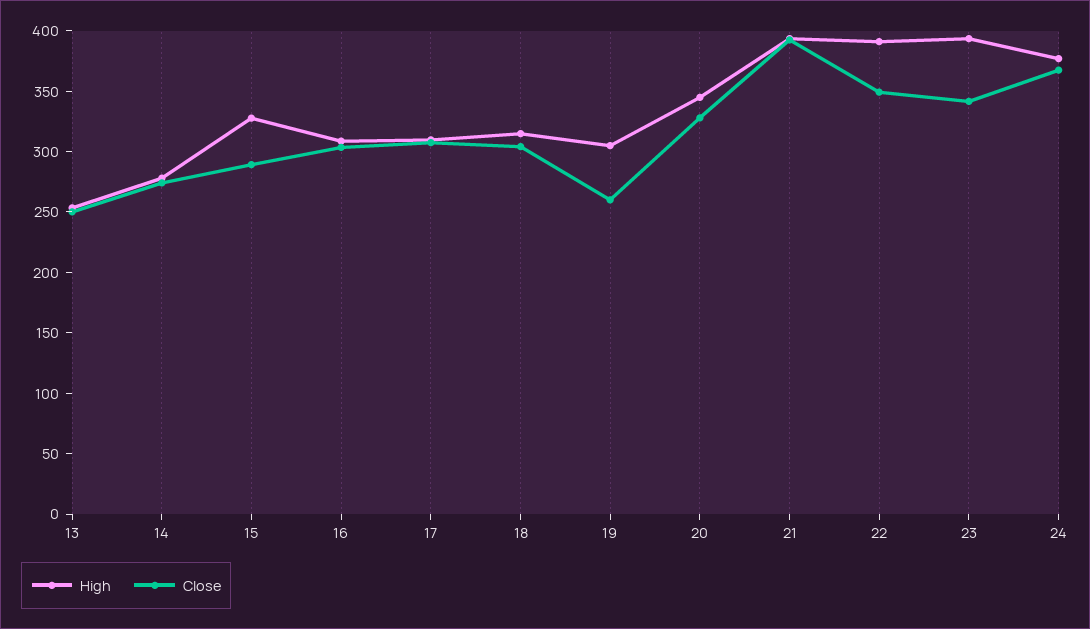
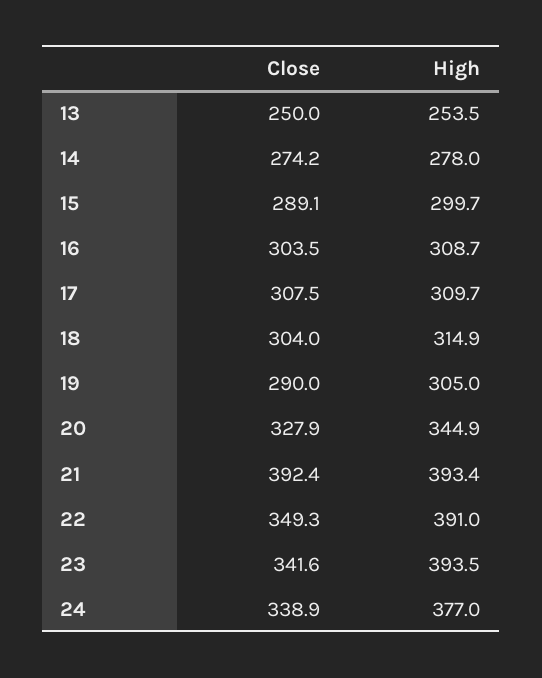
  {
    "High": {
      "13": 253.5,
      "14": 278,
-     "15": 330,
+     "15": 299.7,
      "16": 308.7,
      "17": 309.7,
      "18": 314.9,
      "19": 305,
      "20": 344.9,
      "21": 393.4,
      "22": 391,
      "23": 393.5,
      "24": 377
    },
    "Close": {
      "13": 250,
      "14": 274.2,
      "15": 289.1,
      "16": 303.5,
      "17": 307.5,
      "18": 304,
-     "19": 260,
+     "19": 290,
      "20": 327.9,
      "21": 392.4,
      "22": 349.3,
      "23": 341.6,
-     "24": 370
+     "24": 338.9
    }
  }

